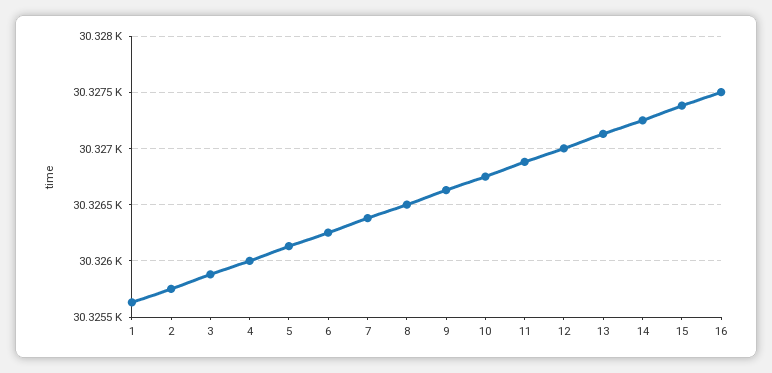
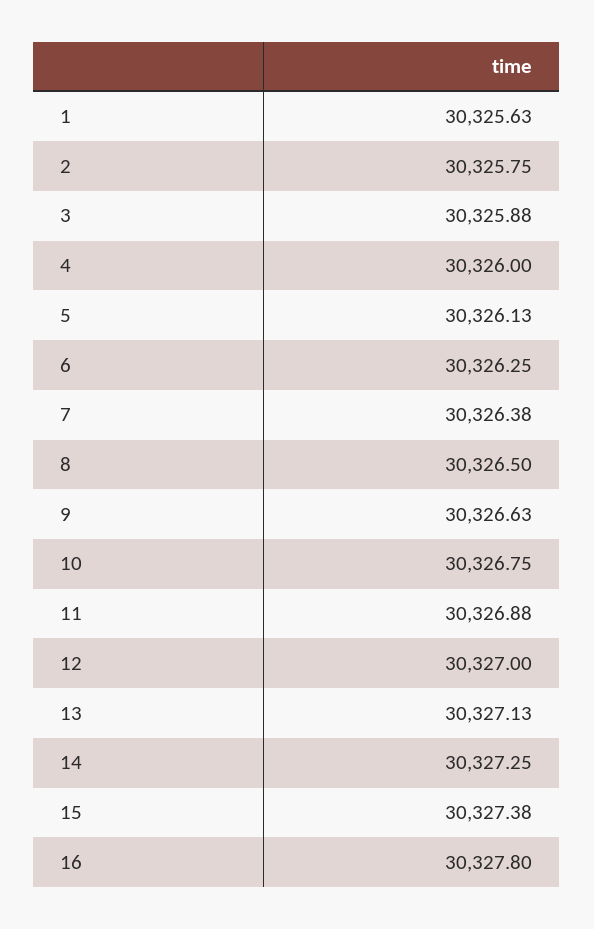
  {
    "1": 30325.63,
    "2": 30325.75,
    "3": 30325.88,
    "4": 30326,
    "5": 30326.13,
    "6": 30326.25,
    "7": 30326.38,
    "8": 30326.5,
    "9": 30326.63,
    "10": 30326.75,
    "11": 30326.88,
    "12": 30327,
    "13": 30327.13,
    "14": 30327.25,
    "15": 30327.38,
-   "16": 30327.5
+   "16": 30327.8
  }

